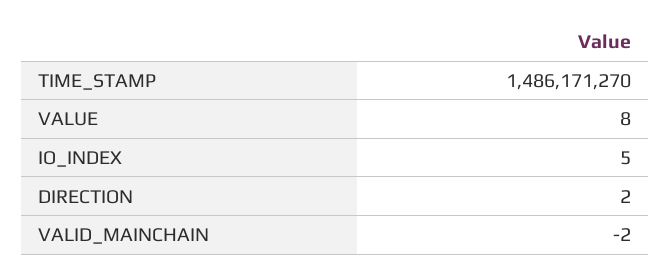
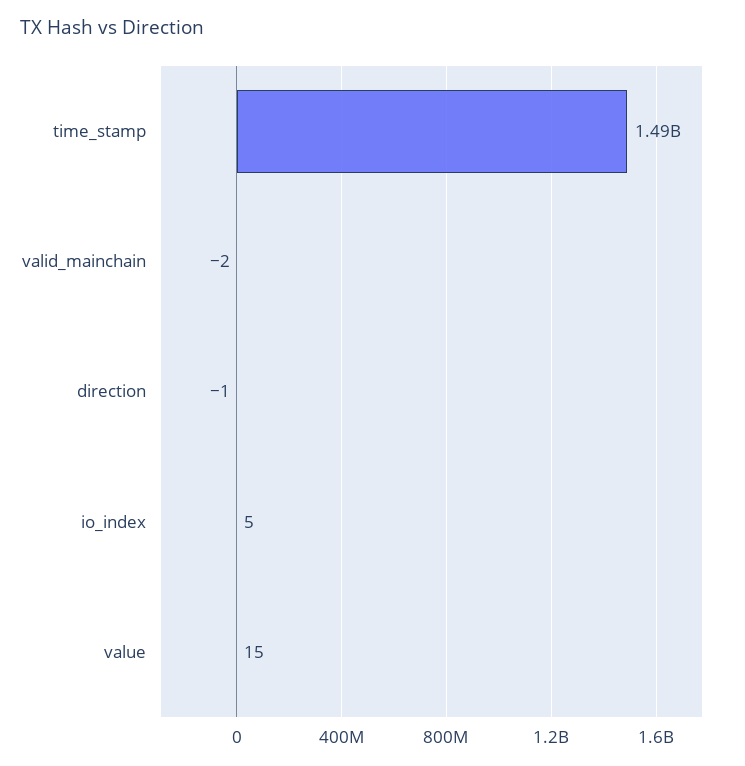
  {
    "TIME_STAMP": 1486171270,
-   "VALUE": 8,
+   "VALUE": 15,
    "IO_INDEX": 5,
-   "DIRECTION": 2,
+   "DIRECTION": -1,
    "VALID_MAINCHAIN": -2
  }

